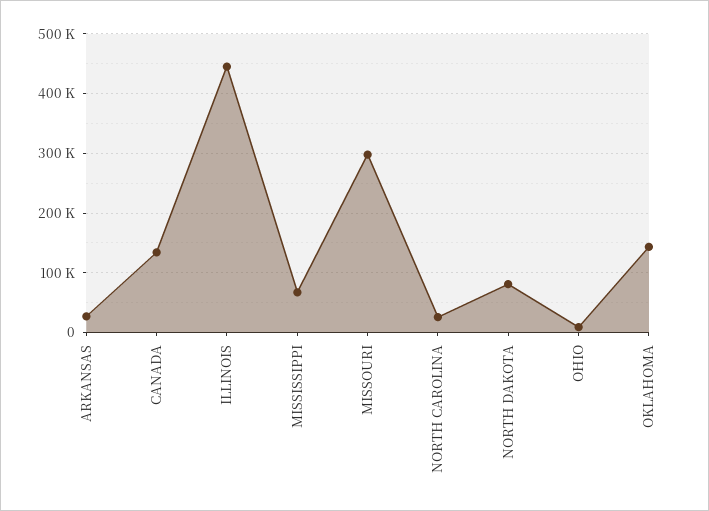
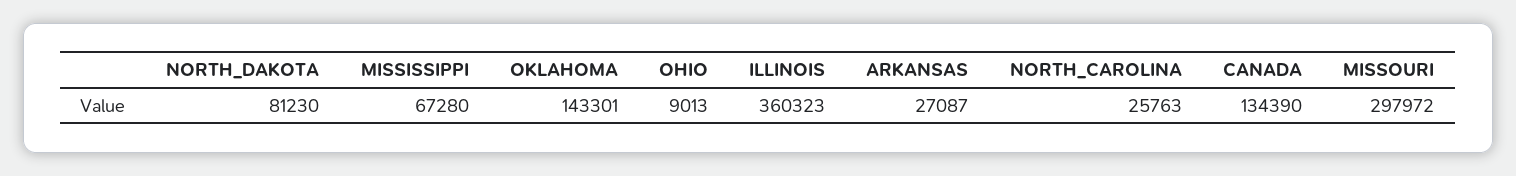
  {
    "ARKANSAS": 27087,
    "CANADA": 134390,
-   "ILLINOIS": 440000,
+   "ILLINOIS": 360323,
    "MISSISSIPPI": 67280,
    "MISSOURI": 297972,
    "NORTH CAROLINA": 25763,
    "NORTH DAKOTA": 81230,
    "OHIO": 9013,
    "OKLAHOMA": 143301
  }

